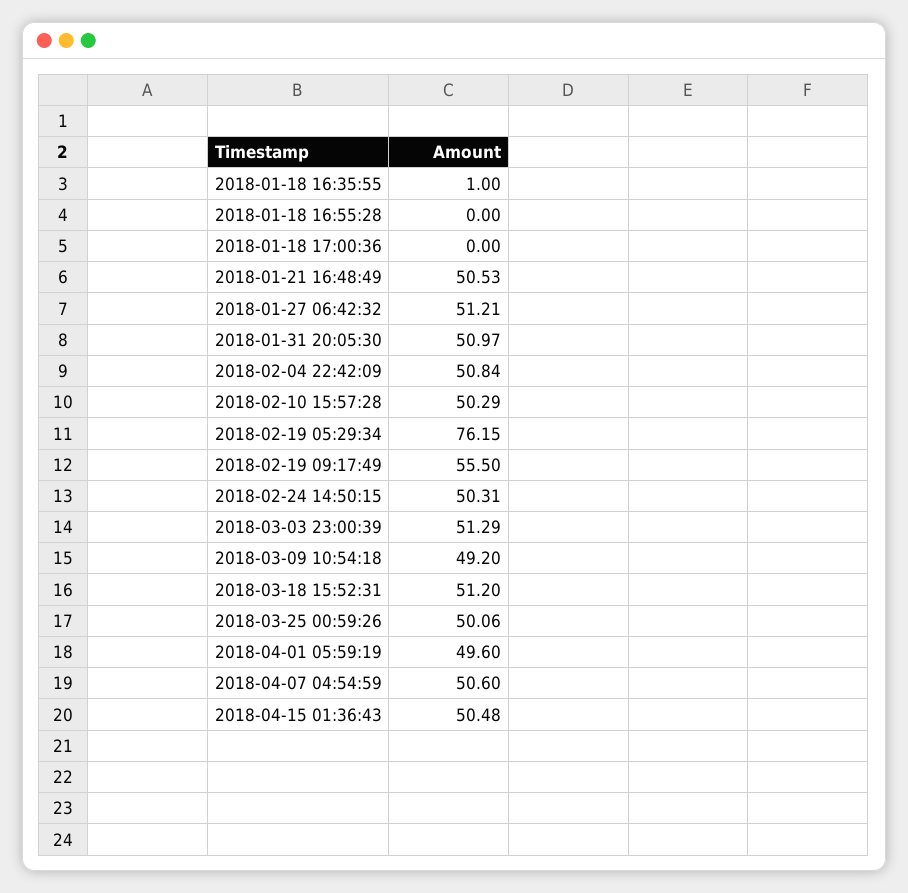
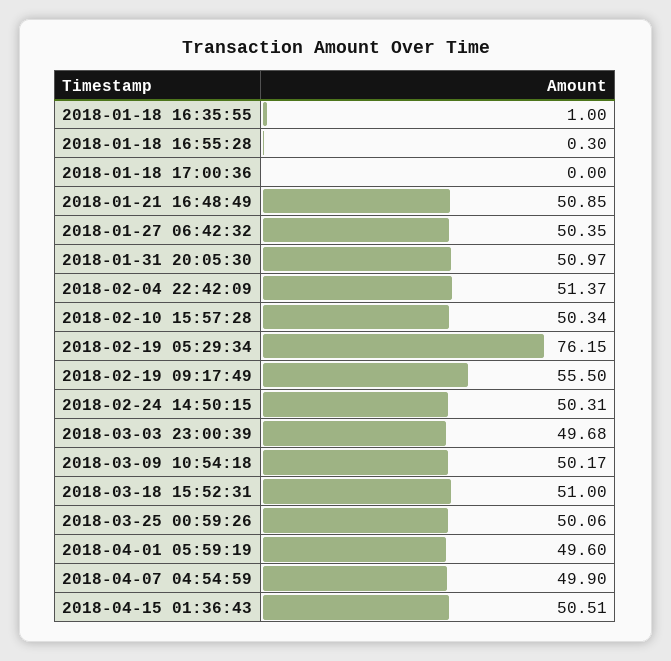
  {
    "2018-01-18 16:35:55": 1,
-   "2018-01-18 16:55:28": 0,
+   "2018-01-18 16:55:28": 0.3,
    "2018-01-18 17:00:36": 0,
-   "2018-01-21 16:48:49": 50.53,
+   "2018-01-21 16:48:49": 50.85,
-   "2018-01-27 06:42:32": 51.21,
+   "2018-01-27 06:42:32": 50.35,
    "2018-01-31 20:05:30": 50.97,
-   "2018-02-04 22:42:09": 50.84,
+   "2018-02-04 22:42:09": 51.37,
-   "2018-02-10 15:57:28": 50.29,
+   "2018-02-10 15:57:28": 50.34,
    "2018-02-19 05:29:34": 76.15,
    "2018-02-19 09:17:49": 55.5,
    "2018-02-24 14:50:15": 50.31,
-   "2018-03-03 23:00:39": 51.29,
+   "2018-03-03 23:00:39": 49.68,
-   "2018-03-09 10:54:18": 49.2,
+   "2018-03-09 10:54:18": 50.17,
-   "2018-03-18 15:52:31": 51.2,
+   "2018-03-18 15:52:31": 51,
    "2018-03-25 00:59:26": 50.06,
    "2018-04-01 05:59:19": 49.6,
-   "2018-04-07 04:54:59": 50.6,
+   "2018-04-07 04:54:59": 49.9,
-   "2018-04-15 01:36:43": 50.48
+   "2018-04-15 01:36:43": 50.51
  }

